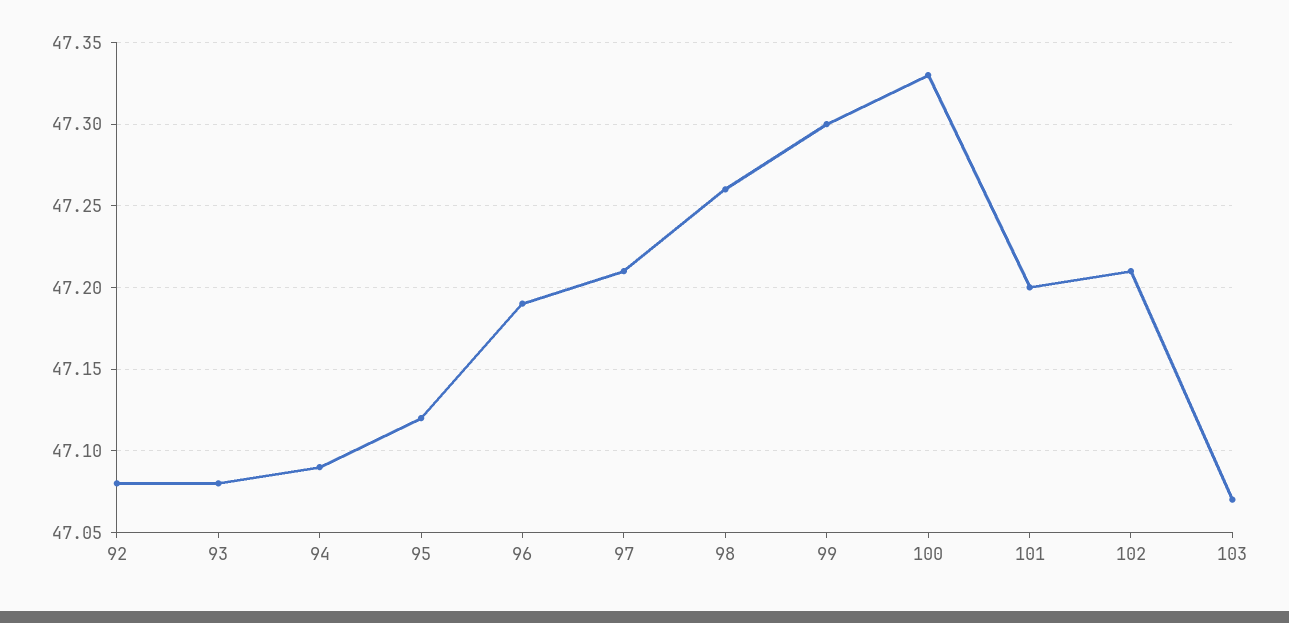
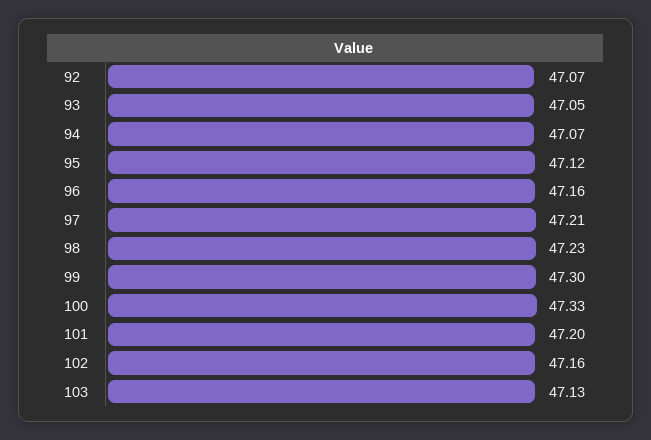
  {
-   "92": 47.08,
+   "92": 47.07,
-   "93": 47.08,
+   "93": 47.05,
-   "94": 47.09,
+   "94": 47.07,
    "95": 47.12,
-   "96": 47.19,
+   "96": 47.16,
    "97": 47.21,
-   "98": 47.26,
+   "98": 47.23,
    "99": 47.3,
    "100": 47.33,
    "101": 47.2,
-   "102": 47.21,
+   "102": 47.16,
-   "103": 47.07
+   "103": 47.13
  }

